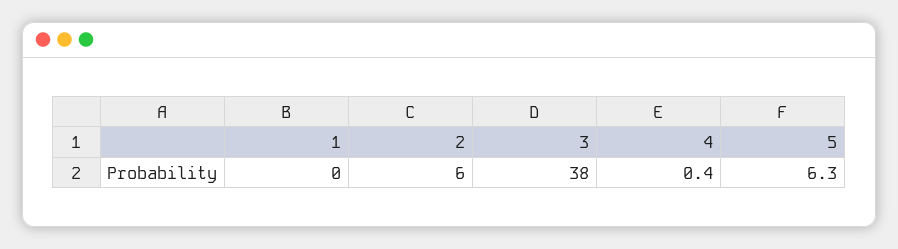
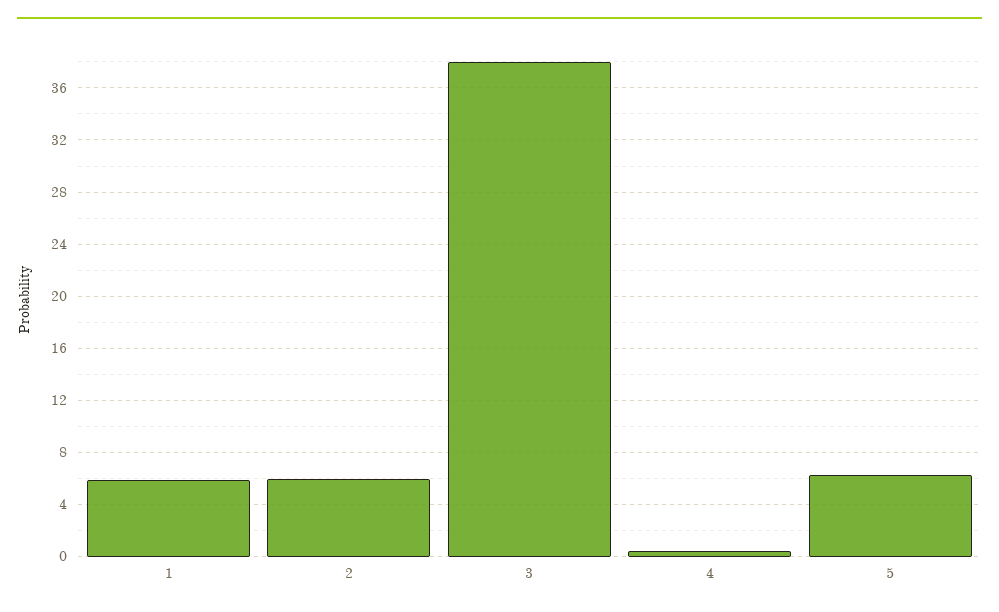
  {
-   "1": 0,
+   "1": 6,
    "2": 6,
    "3": 38,
    "4": 0.4,
    "5": 6.3
  }

